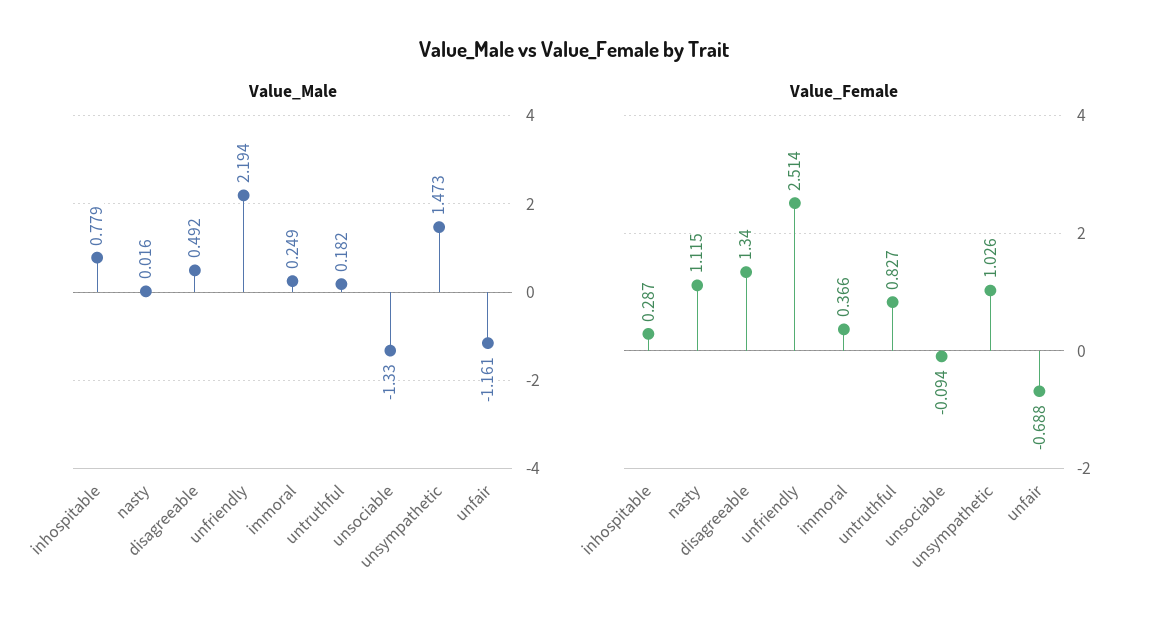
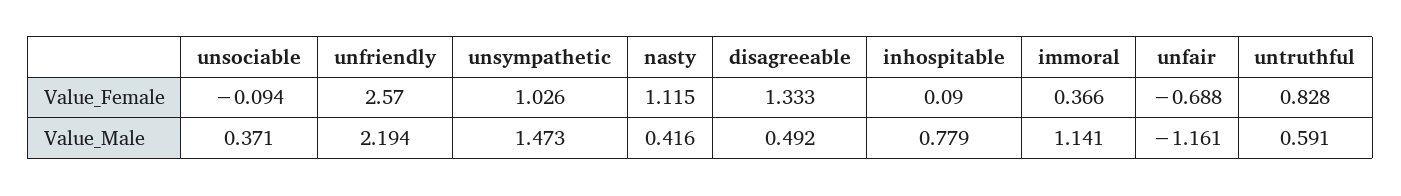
  {
    "Value_Male": {
      "inhospitable": 0.779,
-     "nasty": 0.016,
+     "nasty": 0.416,
      "disagreeable": 0.492,
      "unfriendly": 2.194,
-     "immoral": 0.249,
+     "immoral": 1.141,
-     "untruthful": 0.182,
+     "untruthful": 0.591,
-     "unsociable": -1.33,
+     "unsociable": 0.371,
      "unsympathetic": 1.473,
      "unfair": -1.161
    },
    "Value_Female": {
-     "inhospitable": 0.287,
+     "inhospitable": 0.09,
      "nasty": 1.115,
-     "disagreeable": 1.34,
+     "disagreeable": 1.333,
-     "unfriendly": 2.514,
+     "unfriendly": 2.57,
      "immoral": 0.366,
-     "untruthful": 0.827,
+     "untruthful": 0.828,
      "unsociable": -0.094,
      "unsympathetic": 1.026,
      "unfair": -0.688
    }
  }

